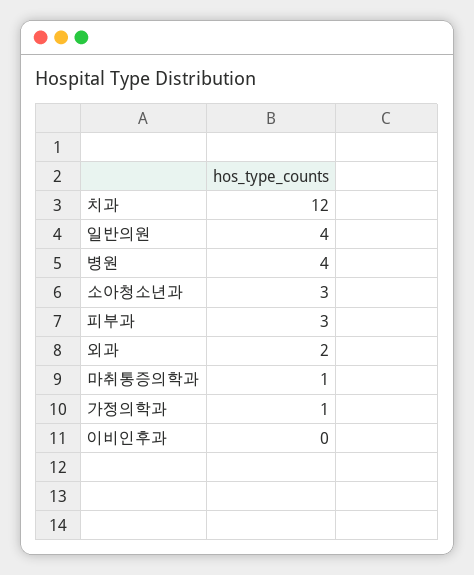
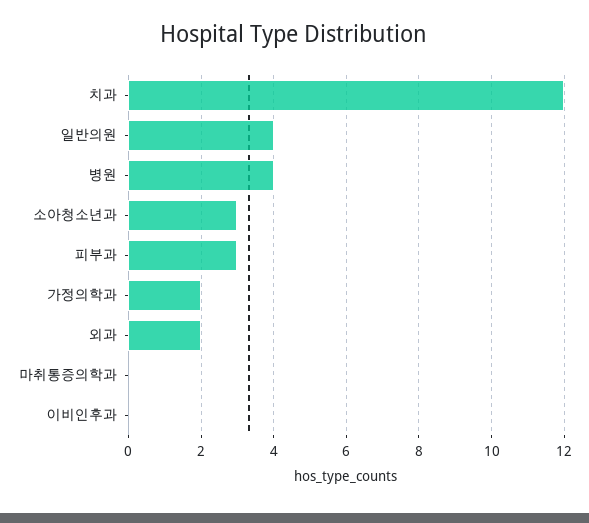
  {
    "치과": 12,
    "일반의원": 4,
    "병원": 4,
    "소아청소년과": 3,
    "피부과": 3,
    "외과": 2,
-   "마취통증의학과": 1,
+   "마취통증의학과": 0,
-   "가정의학과": 1,
+   "가정의학과": 2,
    "이비인후과": 0
  }

